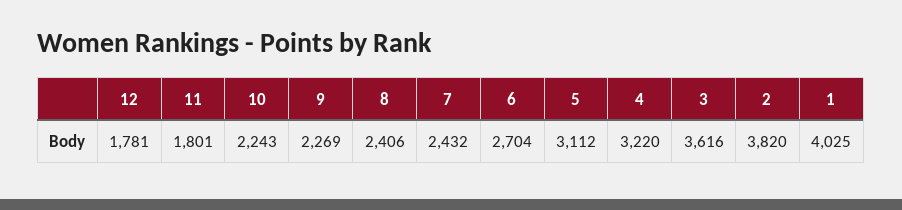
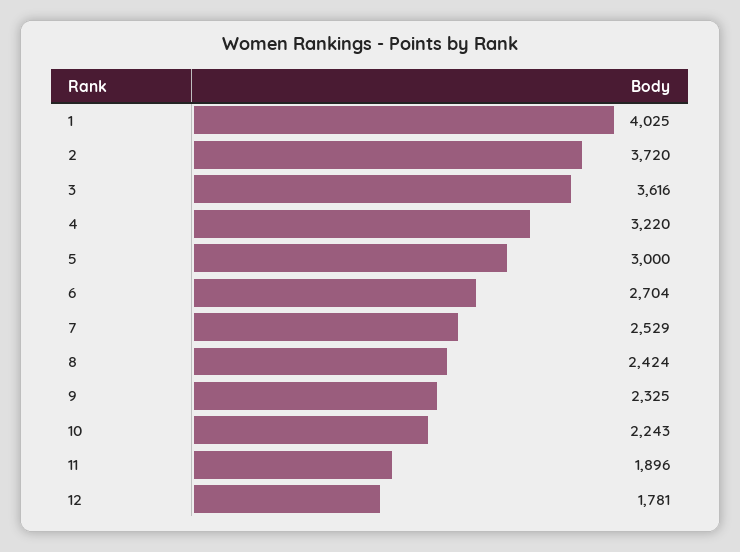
  {
    "12": 1781,
-   "11": 1801,
+   "11": 1896,
    "10": 2243,
-   "9": 2269,
+   "9": 2325,
-   "8": 2406,
+   "8": 2424,
-   "7": 2432,
+   "7": 2529,
    "6": 2704,
-   "5": 3112,
+   "5": 3000,
    "4": 3220,
    "3": 3616,
-   "2": 3820,
+   "2": 3720,
    "1": 4025
  }

